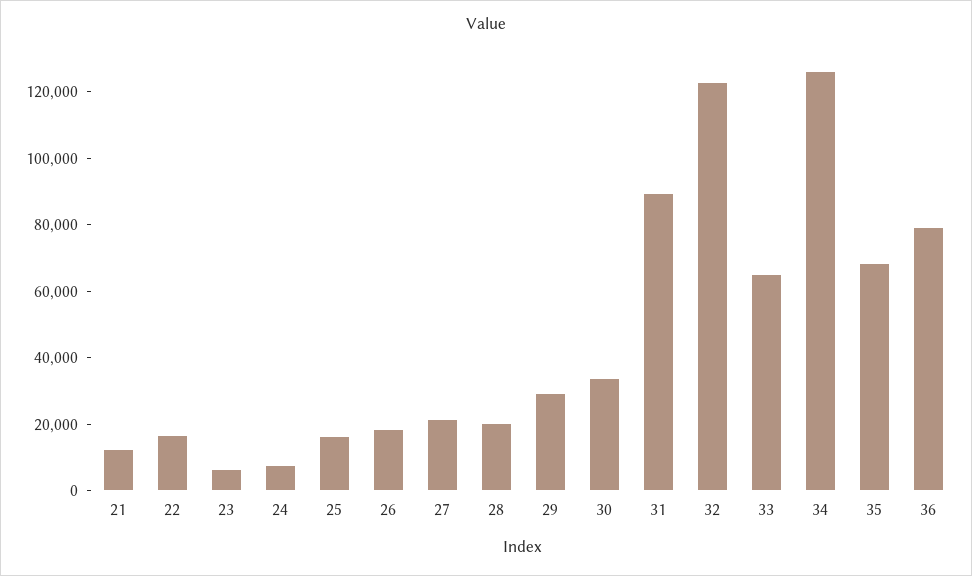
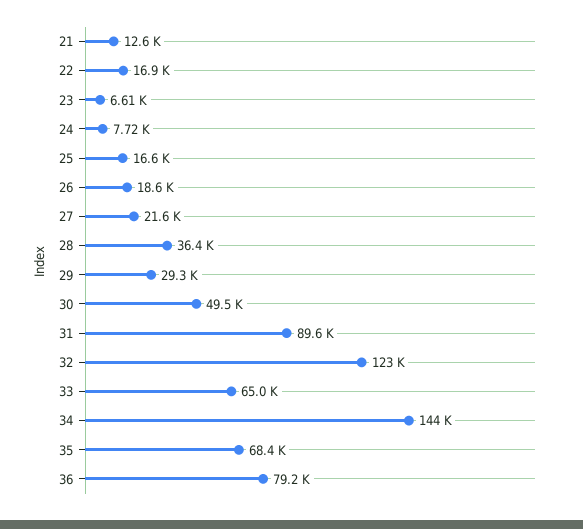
  {
    "21": 12600,
    "22": 16900,
    "23": 6610,
    "24": 7720,
    "25": 16600,
    "26": 18600,
    "27": 21600,
-   "28": 20000,
+   "28": 36400,
    "29": 29300,
-   "30": 35000,
+   "30": 49500,
    "31": 89600,
    "32": 123000,
    "33": 65000,
-   "34": 125000,
+   "34": 144000,
    "35": 68400,
    "36": 79200
  }

